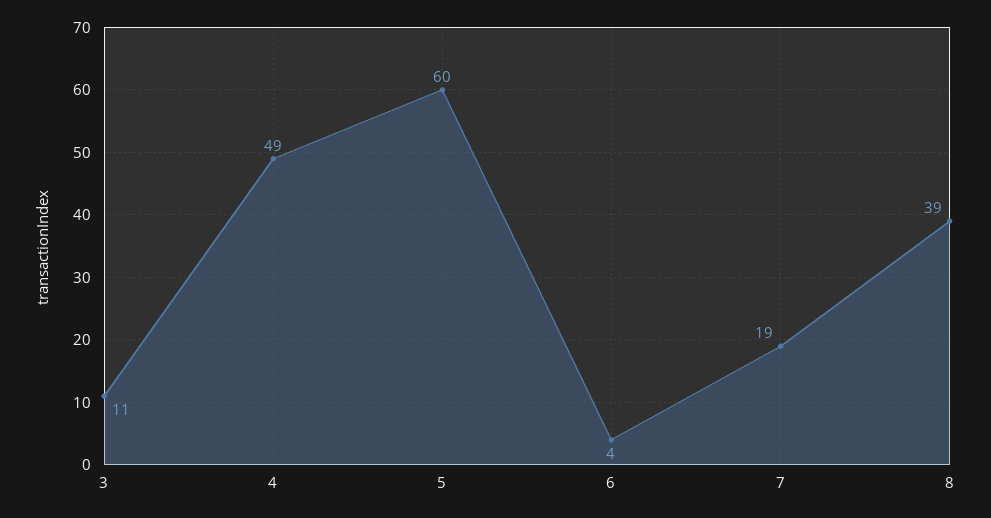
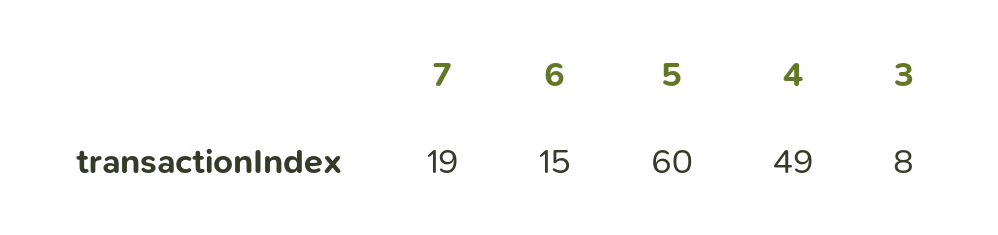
  {
-   "3": 11,
+   "3": 8,
    "4": 49,
    "5": 60,
-   "6": 4,
+   "6": 15,
-   "7": 19,
+   "7": 19
-   "8": 39
  }

